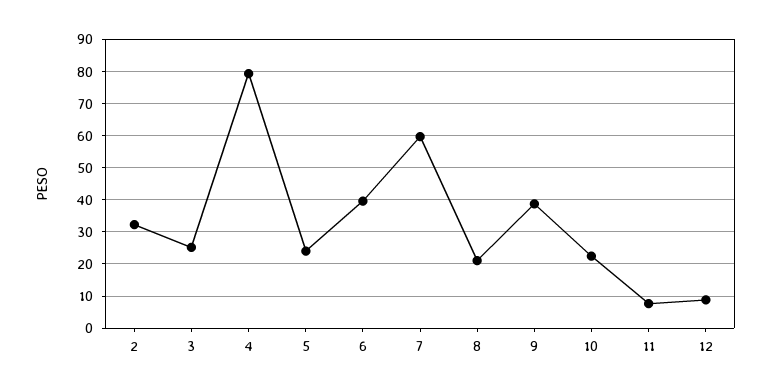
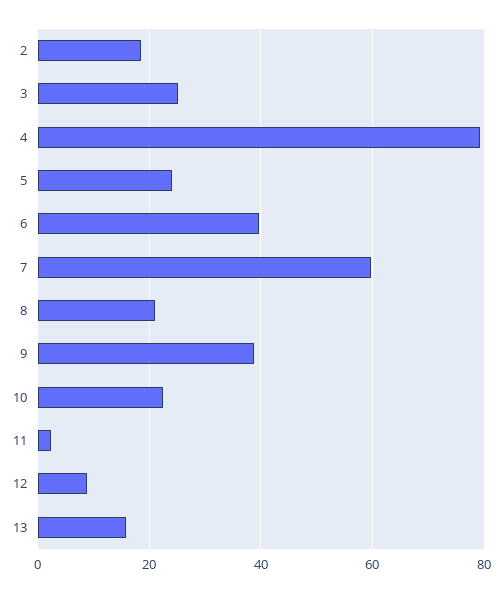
  {
-   "2": 32,
+   "2": 18,
    "3": 26,
    "4": 80,
    "5": 24,
    "6": 40,
    "7": 60,
    "8": 22,
    "9": 38,
    "10": 22,
-   "11": 8,
+   "11": 2,
-   "12": 8
+   "12": 8,
+   "13": 16
  }

